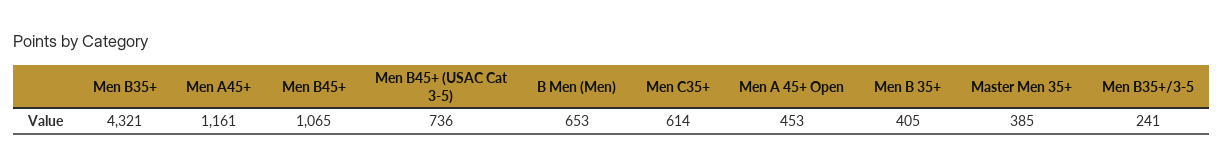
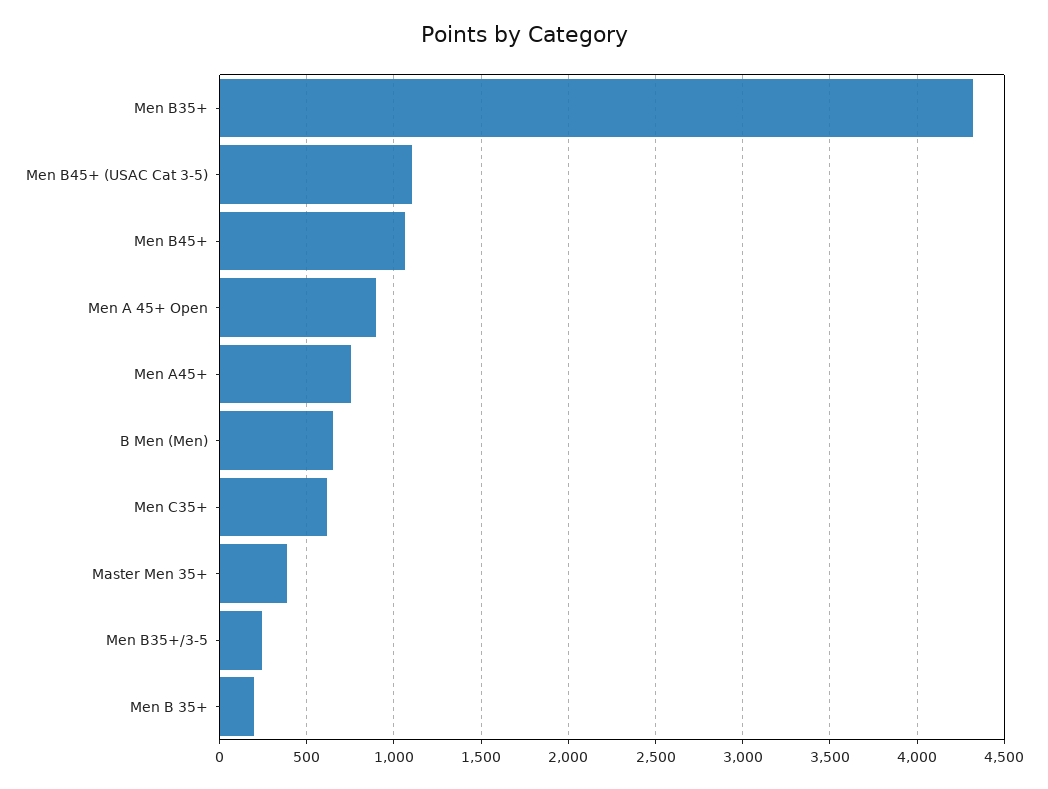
  {
    "Men B35+": 4321,
-   "Men A45+": 1161,
+   "Men A45+": 750,
    "Men B45+": 1065,
-   "Men B45+ (USAC Cat 3-5)": 736,
+   "Men B45+ (USAC Cat 3-5)": 1100,
    "B Men (Men)": 653,
    "Men C35+": 614,
-   "Men A 45+ Open": 453,
+   "Men A 45+ Open": 900,
-   "Men B 35+": 405,
+   "Men B 35+": 200,
    "Master Men 35+": 385,
    "Men B35+/3-5": 241
  }

